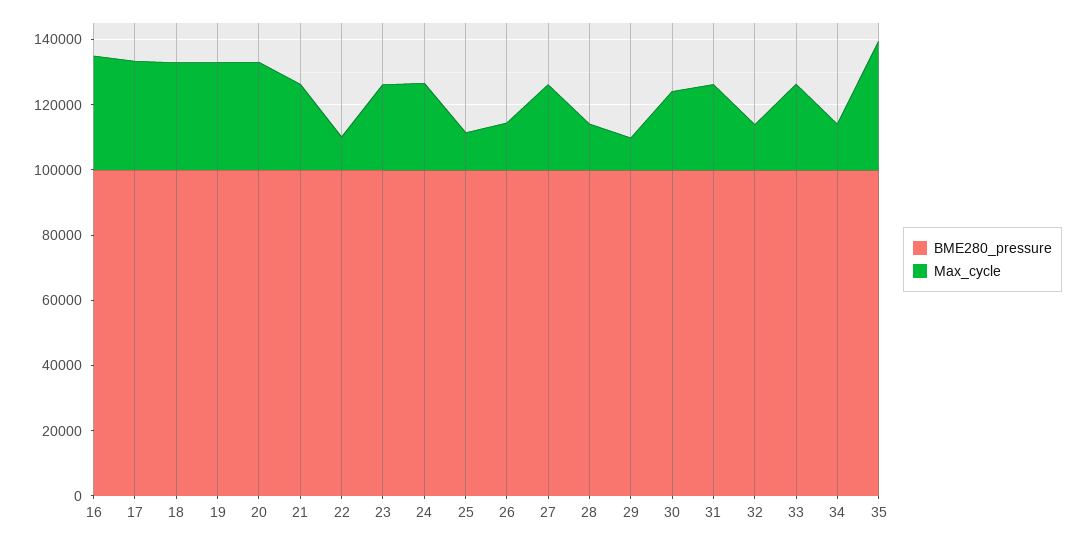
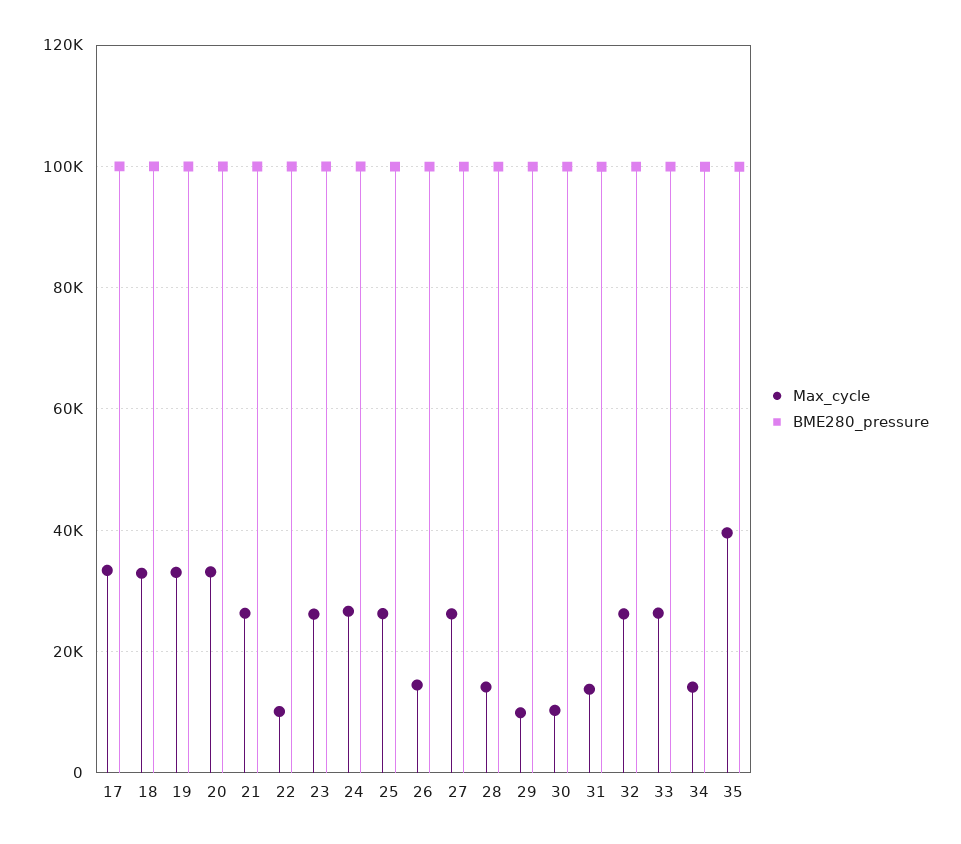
  {
    "BME280_pressure": {
-     "16": 100000,
      "17": 100000,
      "18": 100000,
      "19": 100000,
      "20": 100000,
      "21": 100000,
      "22": 100000,
      "23": 100000,
      "24": 100000,
      "25": 100000,
      "26": 100000,
      "27": 100000,
      "28": 100000,
      "29": 100000,
      "30": 100000,
      "31": 100000,
      "32": 100000,
      "33": 100000,
      "34": 100000,
      "35": 100000
    },
    "Max_cycle": {
-     "16": 35000,
      "17": 34000,
      "18": 32000,
      "19": 34000,
      "20": 34000,
      "21": 26000,
      "22": 10000,
      "23": 26000,
      "24": 26000,
-     "25": 10000,
+     "25": 26000,
      "26": 14000,
      "27": 26000,
      "28": 14000,
      "29": 10000,
-     "30": 25000,
+     "30": 10000,
-     "31": 25000,
+     "31": 14000,
-     "32": 15000,
+     "32": 26000,
      "33": 26000,
      "34": 14000,
      "35": 40000
    }
  }

